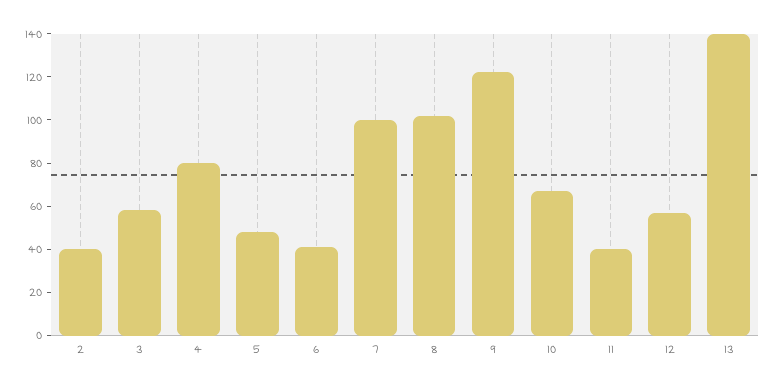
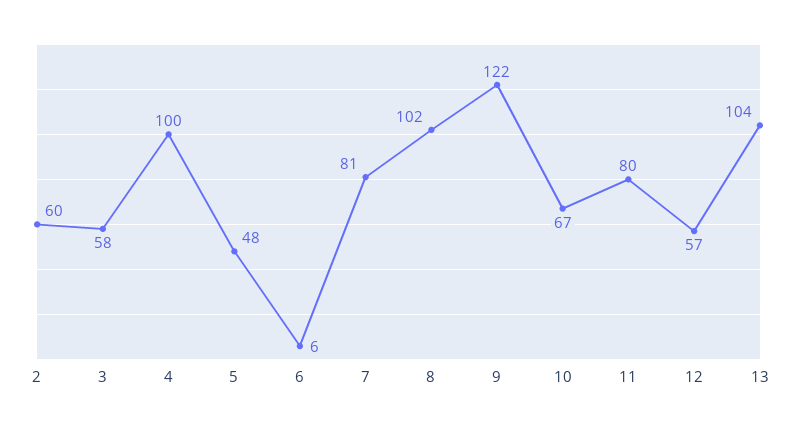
  {
-   "2": 40,
+   "2": 60,
    "3": 58,
-   "4": 80,
+   "4": 100,
    "5": 48,
-   "6": 40,
+   "6": 6,
-   "7": 100,
+   "7": 81,
    "8": 102,
    "9": 122,
    "10": 67,
-   "11": 40,
+   "11": 80,
    "12": 57,
-   "13": 140
+   "13": 104
  }

